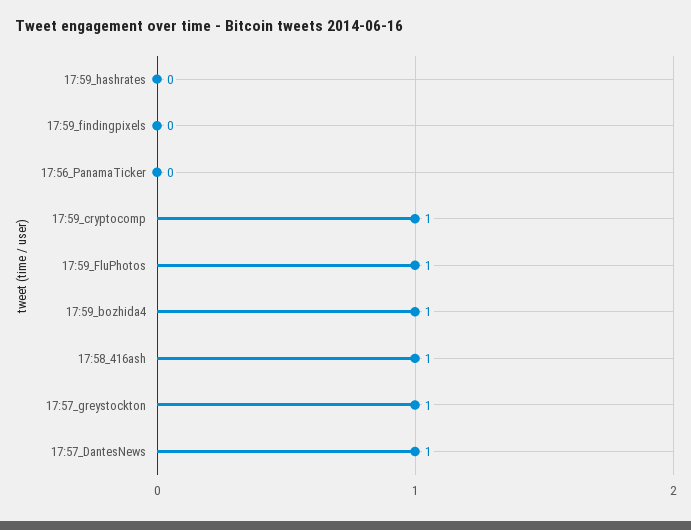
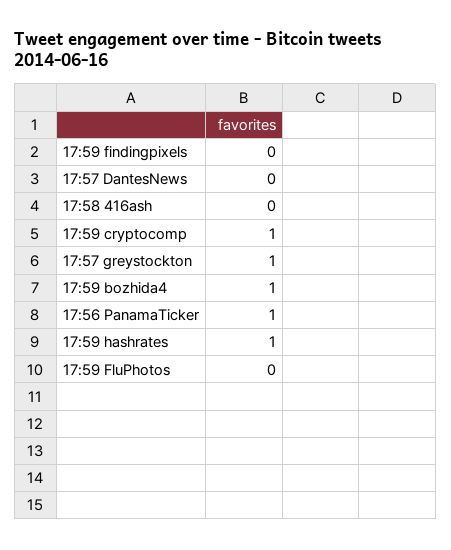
  {
-   "17:59_hashrates": 0,
+   "17:59_hashrates": 1,
    "17:59_findingpixels": 0,
-   "17:56_PanamaTicker": 0,
+   "17:56_PanamaTicker": 1,
    "17:59_cryptocomp": 1,
-   "17:59_FluPhotos": 1,
+   "17:59_FluPhotos": 0,
    "17:59_bozhida4": 1,
-   "17:58_416ash": 1,
+   "17:58_416ash": 0,
    "17:57_greystockton": 1,
-   "17:57_DantesNews": 1
+   "17:57_DantesNews": 0
  }

